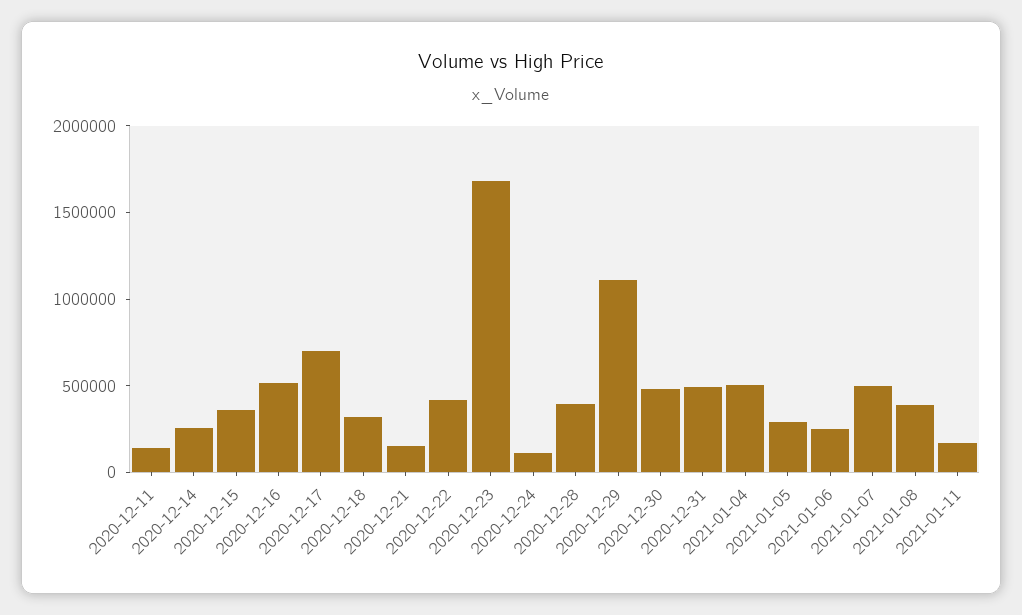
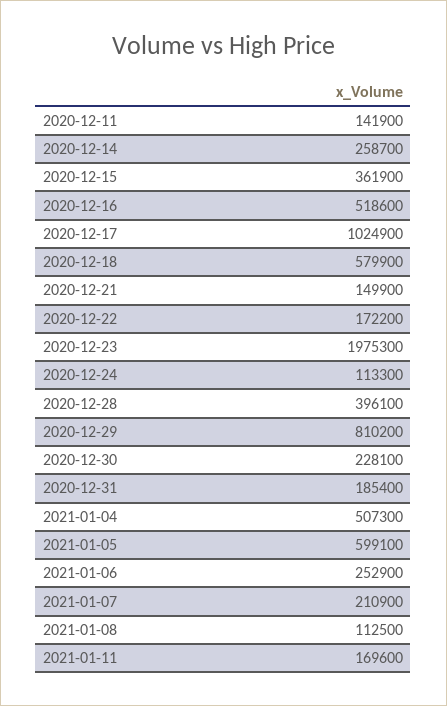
  {
    "2020-12-11": 141900,
    "2020-12-14": 258700,
    "2020-12-15": 361900,
    "2020-12-16": 518600,
-   "2020-12-17": 700000,
+   "2020-12-17": 1024900,
-   "2020-12-18": 300000,
+   "2020-12-18": 579900,
    "2020-12-21": 149900,
-   "2020-12-22": 400000,
+   "2020-12-22": 172200,
-   "2020-12-23": 1700000,
+   "2020-12-23": 1975300,
    "2020-12-24": 113300,
    "2020-12-28": 396100,
-   "2020-12-29": 1100000,
+   "2020-12-29": 810200,
-   "2020-12-30": 500000,
+   "2020-12-30": 228100,
-   "2020-12-31": 500000,
+   "2020-12-31": 185400,
    "2021-01-04": 507300,
-   "2021-01-05": 300000,
+   "2021-01-05": 599100,
    "2021-01-06": 252900,
-   "2021-01-07": 500000,
+   "2021-01-07": 210900,
-   "2021-01-08": 400000,
+   "2021-01-08": 112500,
    "2021-01-11": 169600
  }

